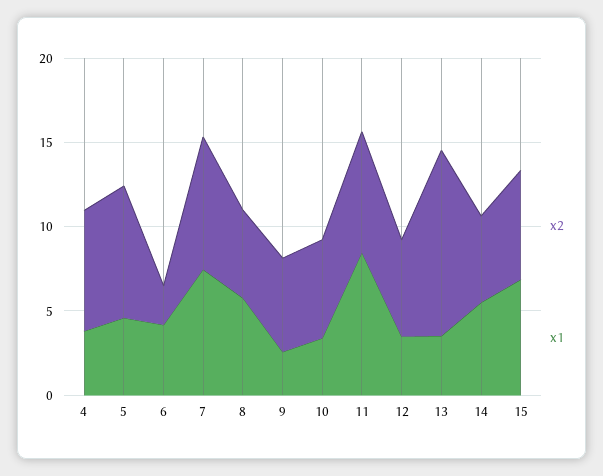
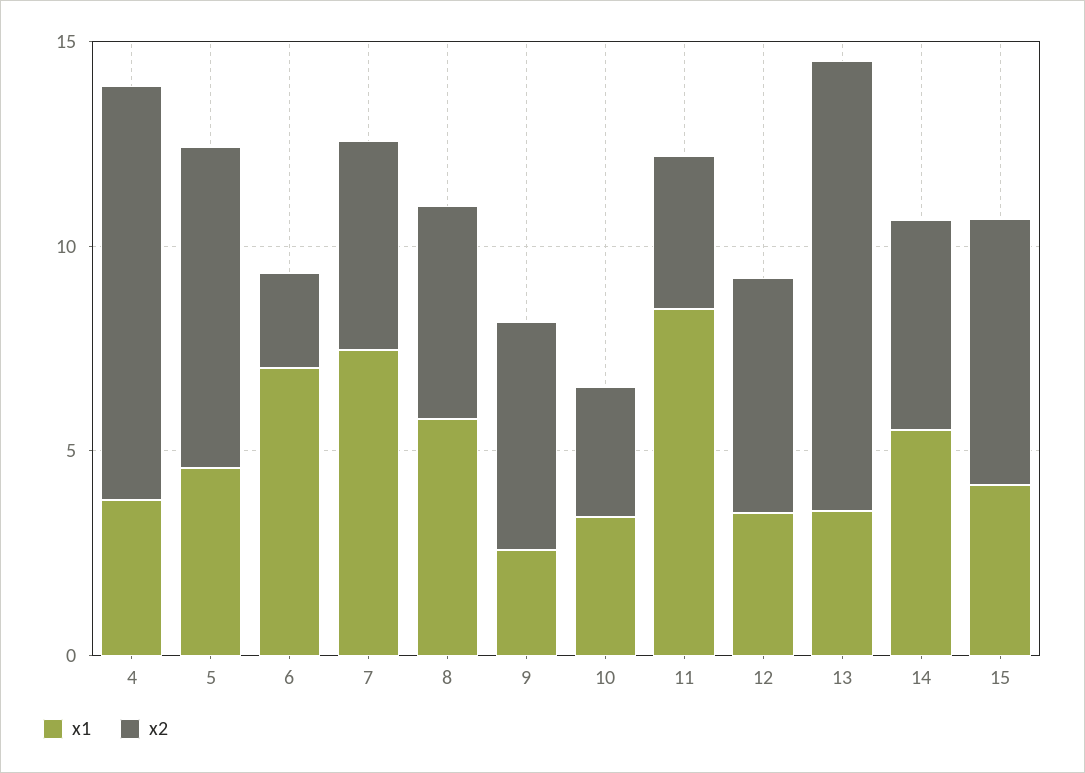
  {
    "x2": {
-     "4": 7,
+     "4": 10,
      "5": 8,
      "6": 2,
-     "7": 8,
+     "7": 5,
      "8": 5,
      "9": 6,
-     "10": 6,
+     "10": 3,
-     "11": 7,
+     "11": 4,
      "12": 6,
      "13": 11,
      "14": 5,
      "15": 6
    },
    "x1": {
      "4": 4,
      "5": 5,
-     "6": 4,
+     "6": 7,
      "7": 7,
      "8": 6,
      "9": 3,
      "10": 3,
      "11": 8,
      "12": 3,
      "13": 4,
      "14": 6,
-     "15": 7
+     "15": 4
    }
  }

